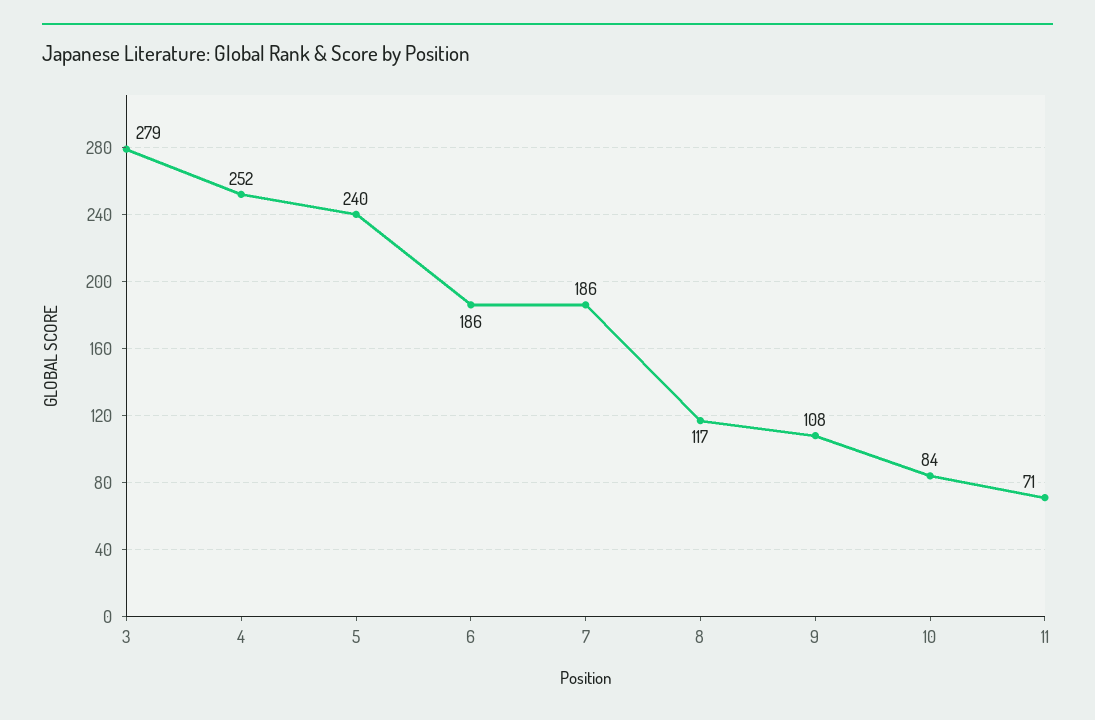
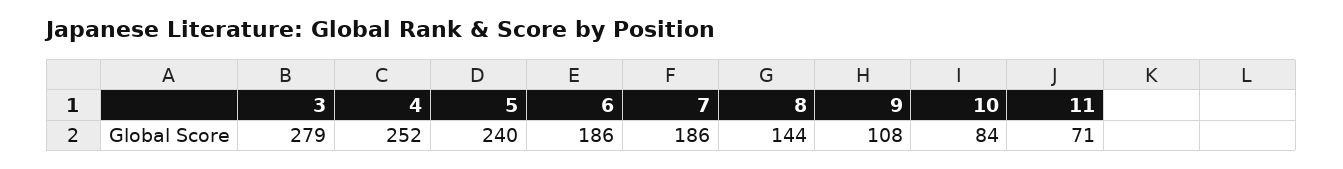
  {
    "3": 279,
    "4": 252,
    "5": 240,
    "6": 186,
    "7": 186,
-   "8": 117,
+   "8": 144,
    "9": 108,
    "10": 84,
    "11": 71
  }

